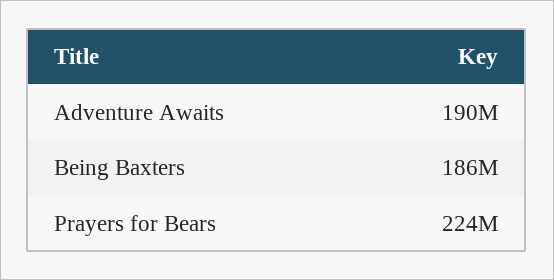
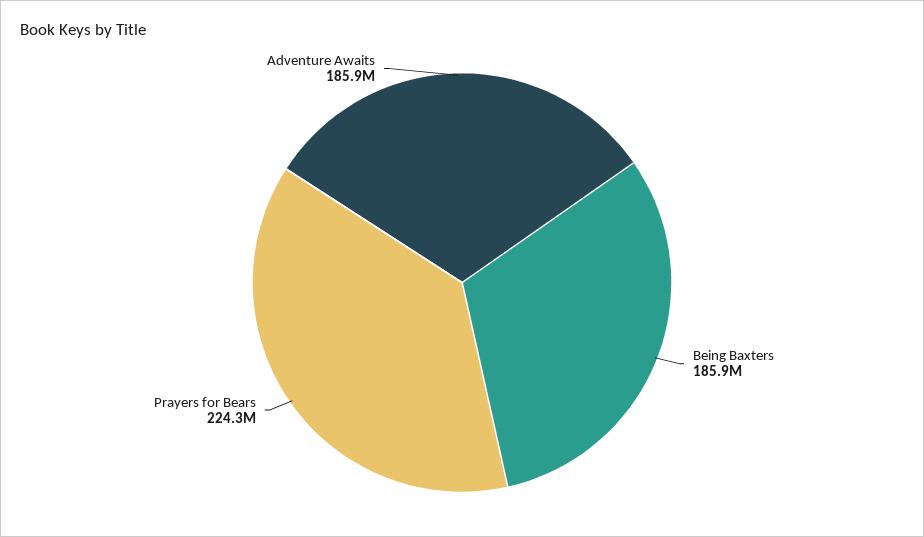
  {
-   "Adventure Awaits": 190000000,
+   "Adventure Awaits": 185900000,
    "Being Baxters": 185900000,
    "Prayers for Bears": 224300000
  }

